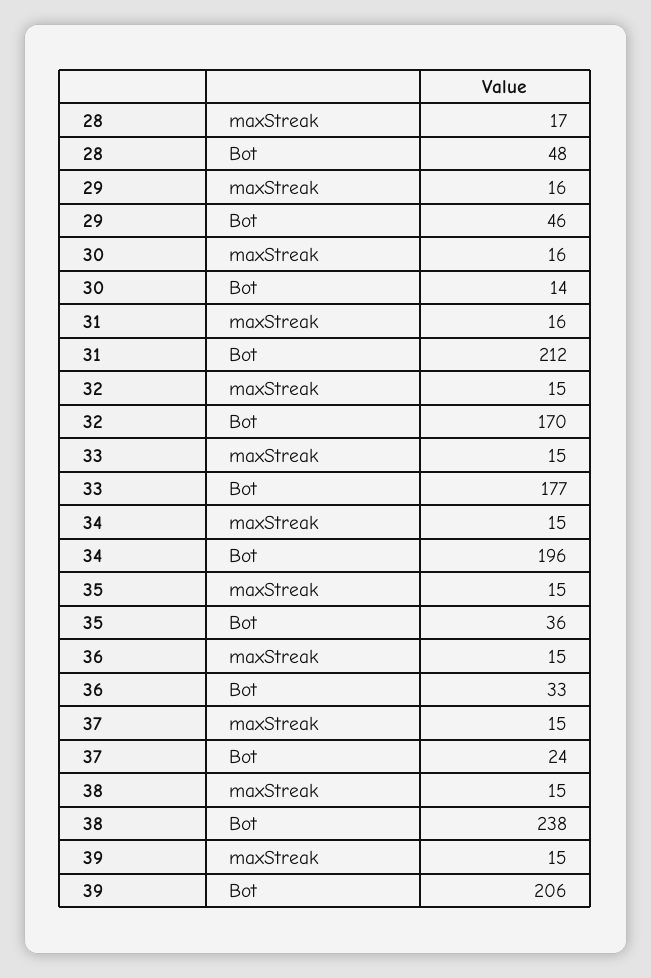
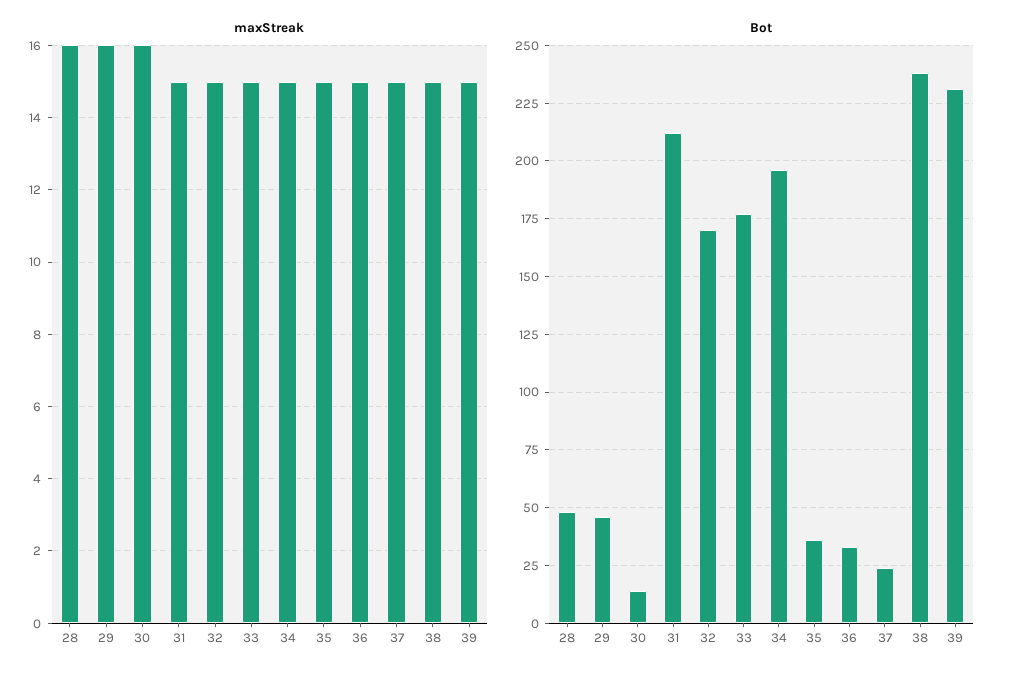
  {
    "maxStreak": {
-     "28": 17,
+     "28": 16,
      "29": 16,
      "30": 16,
-     "31": 16,
+     "31": 15,
      "32": 15,
      "33": 15,
      "34": 15,
      "35": 15,
      "36": 15,
      "37": 15,
      "38": 15,
      "39": 15
    },
    "Bot": {
      "28": 48,
      "29": 46,
      "30": 14,
      "31": 212,
      "32": 170,
      "33": 177,
      "34": 196,
      "35": 36,
      "36": 33,
      "37": 24,
      "38": 238,
-     "39": 206
+     "39": 230
    }
  }

